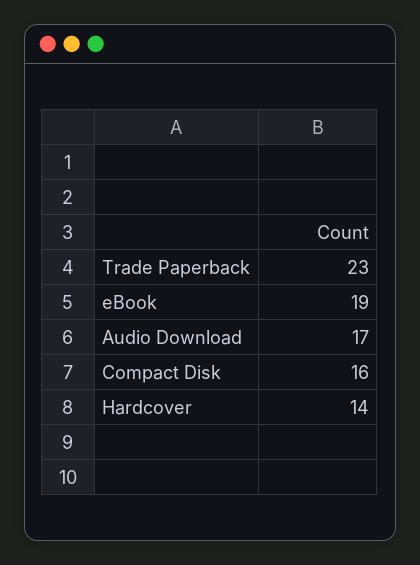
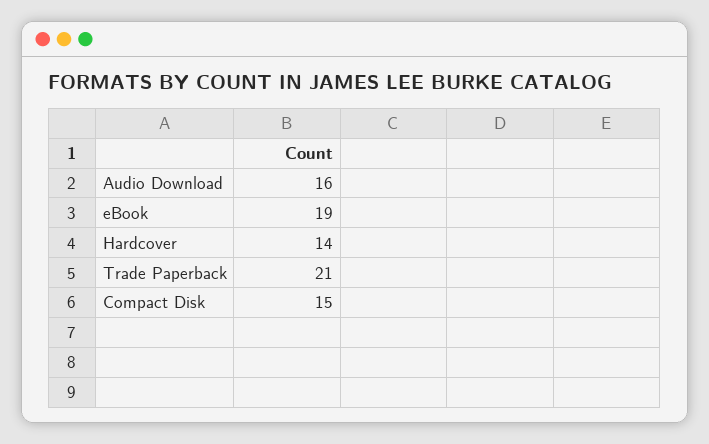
  {
-   "Trade Paperback": 23,
+   "Trade Paperback": 21,
    "eBook": 19,
-   "Audio Download": 17,
+   "Audio Download": 16,
-   "Compact Disk": 16,
+   "Compact Disk": 15,
    "Hardcover": 14
  }

